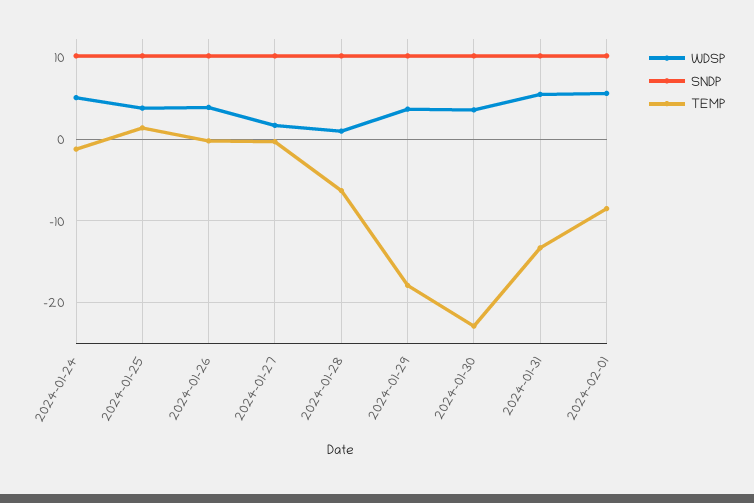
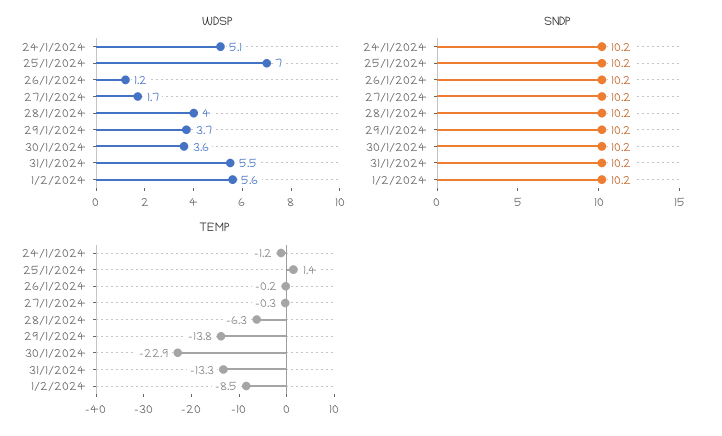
  {
    "WDSP": {
      "2024-01-24": 5.1,
-     "2024-01-25": 4,
+     "2024-01-25": 7,
-     "2024-01-26": 4,
+     "2024-01-26": 1.2,
      "2024-01-27": 1.7,
-     "2024-01-28": 1,
+     "2024-01-28": 4,
      "2024-01-29": 3.7,
      "2024-01-30": 3.6,
      "2024-01-31": 5.5,
      "2024-02-01": 5.6
    },
    "SNDP": {
      "2024-01-24": 10.2,
      "2024-01-25": 10.2,
      "2024-01-26": 10.2,
      "2024-01-27": 10.2,
      "2024-01-28": 10.2,
      "2024-01-29": 10.2,
      "2024-01-30": 10.2,
      "2024-01-31": 10.2,
      "2024-02-01": 10.2
    },
    "TEMP": {
      "2024-01-24": -1.2,
      "2024-01-25": 1.4,
      "2024-01-26": -0.2,
      "2024-01-27": -0.3,
      "2024-01-28": -6.3,
-     "2024-01-29": -18,
+     "2024-01-29": -13.8,
      "2024-01-30": -22.9,
      "2024-01-31": -13.3,
      "2024-02-01": -8.5
    }
  }

